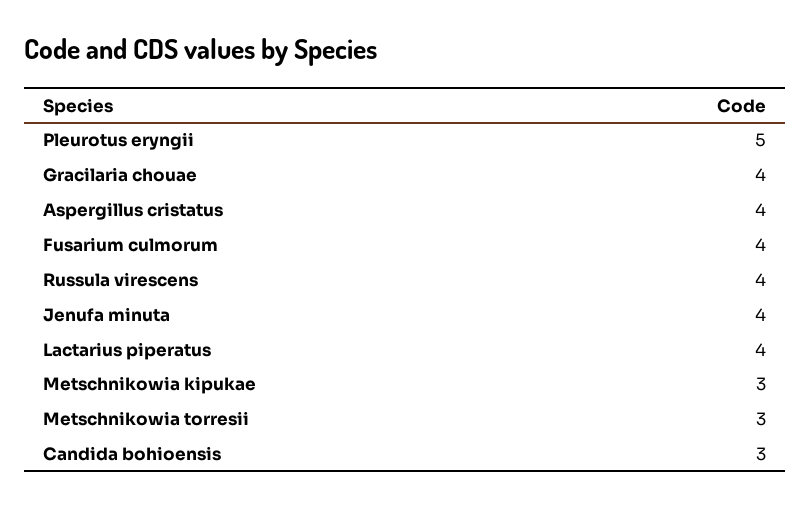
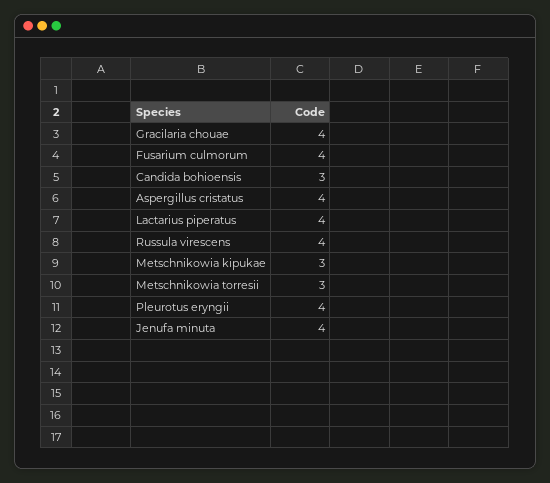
  {
-   "Pleurotus eryngii": 5,
+   "Pleurotus eryngii": 4,
    "Gracilaria chouae": 4,
    "Aspergillus cristatus": 4,
    "Fusarium culmorum": 4,
    "Russula virescens": 4,
    "Jenufa minuta": 4,
    "Lactarius piperatus": 4,
    "Metschnikowia kipukae": 3,
    "Metschnikowia torresii": 3,
    "Candida bohioensis": 3
  }

